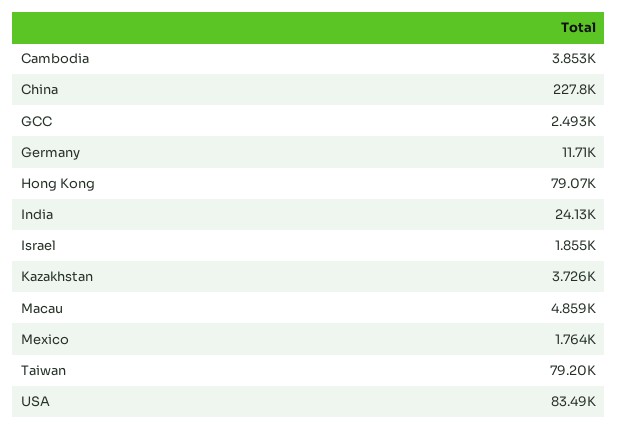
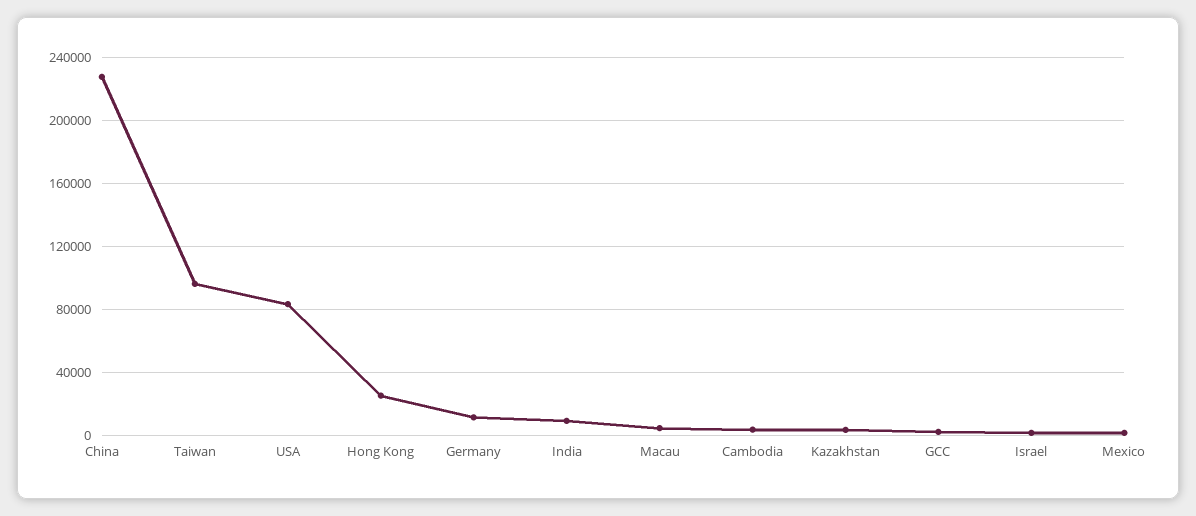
  {
    "Cambodia": 3853,
    "China": 227800,
    "GCC": 2493,
    "Germany": 11710,
-   "Hong Kong": 79070,
+   "Hong Kong": 25000,
-   "India": 24130,
+   "India": 10000,
    "Israel": 1855,
    "Kazakhstan": 3726,
    "Macau": 4859,
    "Mexico": 1764,
-   "Taiwan": 79200,
+   "Taiwan": 95000,
    "USA": 83490
  }

